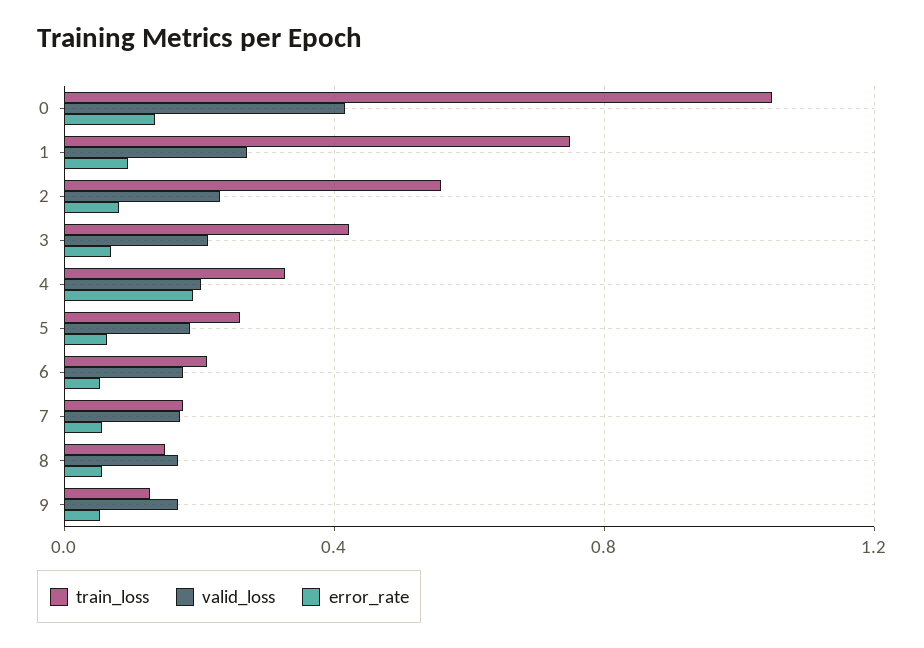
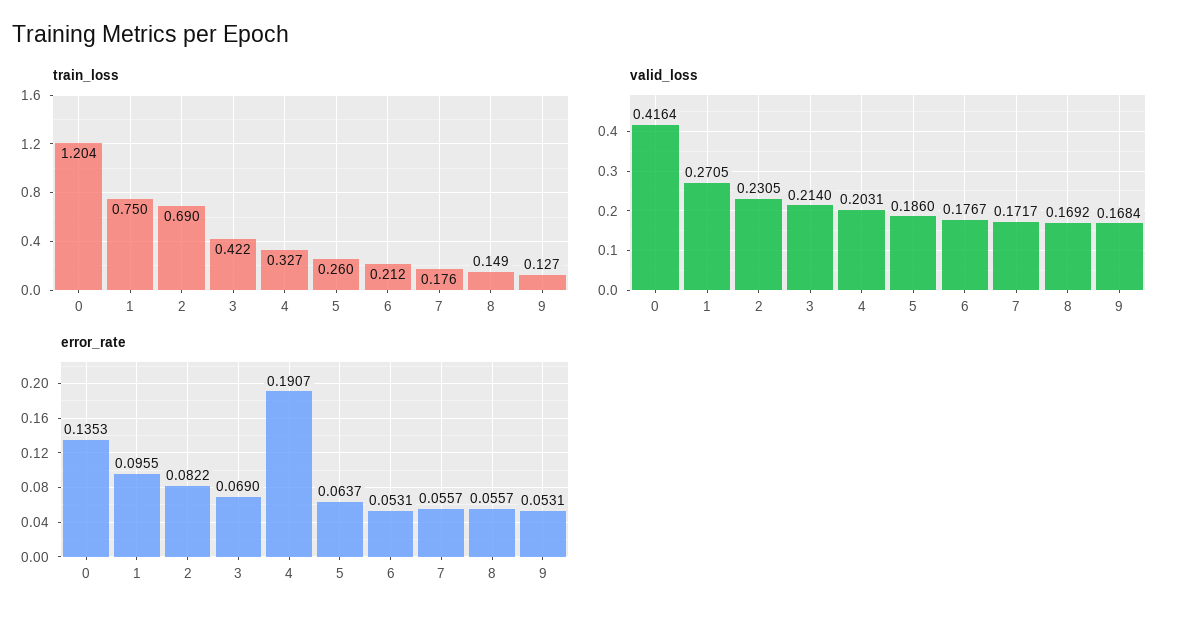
  {
    "train_loss": {
-     "0": 1.05,
+     "0": 1.204,
      "1": 0.75,
-     "2": 0.55,
+     "2": 0.69,
      "3": 0.422,
      "4": 0.327,
      "5": 0.26,
      "6": 0.212,
      "7": 0.176,
      "8": 0.149,
      "9": 0.127
    },
    "valid_loss": {
      "0": 0.4164,
      "1": 0.2705,
      "2": 0.2305,
      "3": 0.214,
      "4": 0.2031,
      "5": 0.186,
      "6": 0.1767,
      "7": 0.1717,
      "8": 0.1692,
      "9": 0.1684
    },
    "error_rate": {
      "0": 0.1353,
      "1": 0.0955,
      "2": 0.0822,
      "3": 0.069,
      "4": 0.1907,
      "5": 0.0637,
      "6": 0.0531,
      "7": 0.0557,
      "8": 0.0557,
      "9": 0.0531
    }
  }

